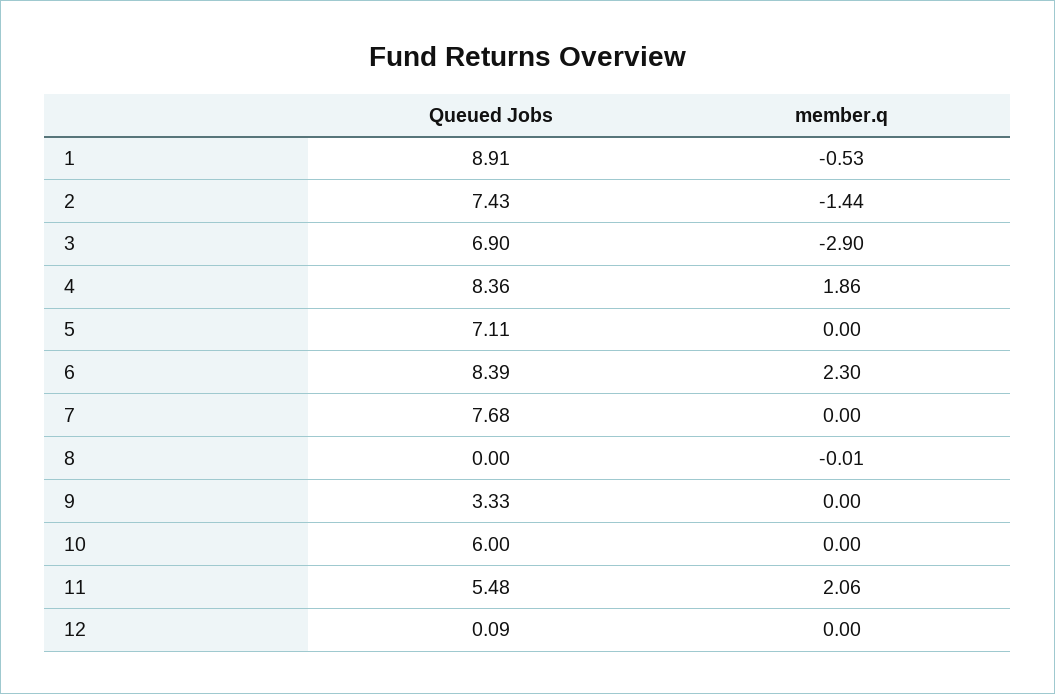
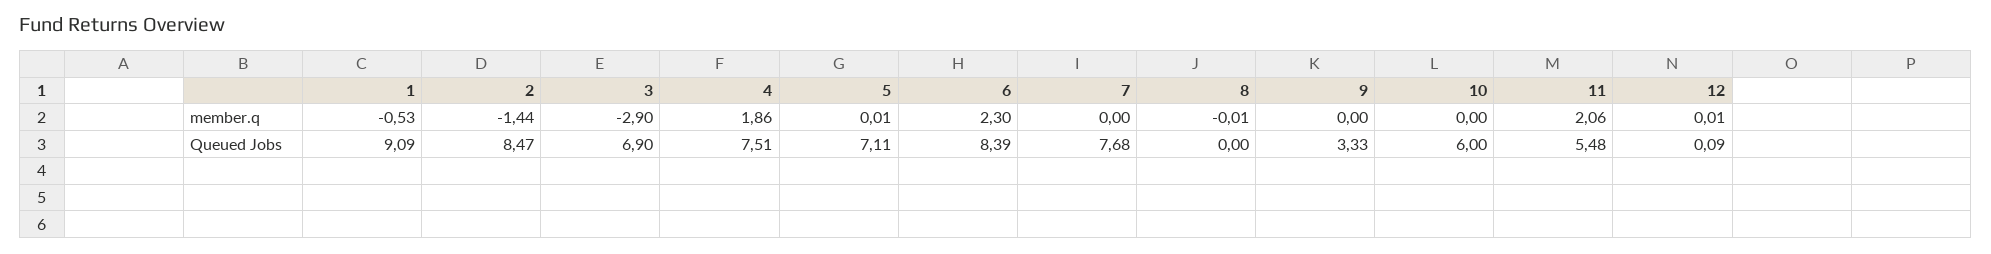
  {
    "Queued Jobs": {
-     "1": 8.91,
+     "1": 9.09,
-     "2": 7.43,
+     "2": 8.47,
      "3": 6.9,
-     "4": 8.36,
+     "4": 7.51,
      "5": 7.11,
      "6": 8.39,
      "7": 7.68,
      "8": 0,
      "9": 3.33,
      "10": 6,
      "11": 5.48,
      "12": 0.09
    },
    "member.q": {
      "1": -0.53,
      "2": -1.44,
      "3": -2.9,
      "4": 1.86,
-     "5": 0,
+     "5": 0.01,
      "6": 2.3,
      "7": 0,
      "8": -0.01,
      "9": 0,
      "10": 0,
      "11": 2.06,
-     "12": 0
+     "12": 0.01
    }
  }

